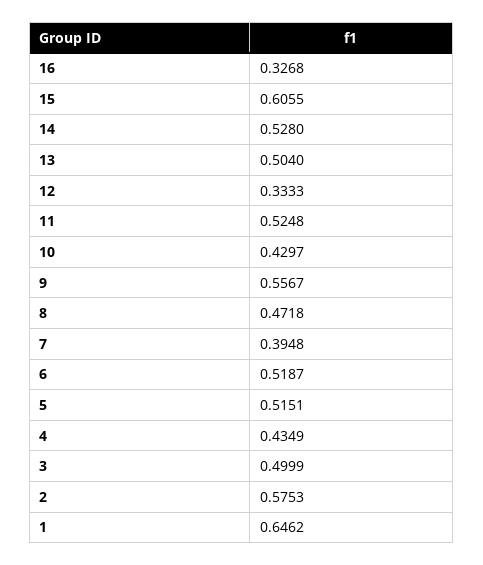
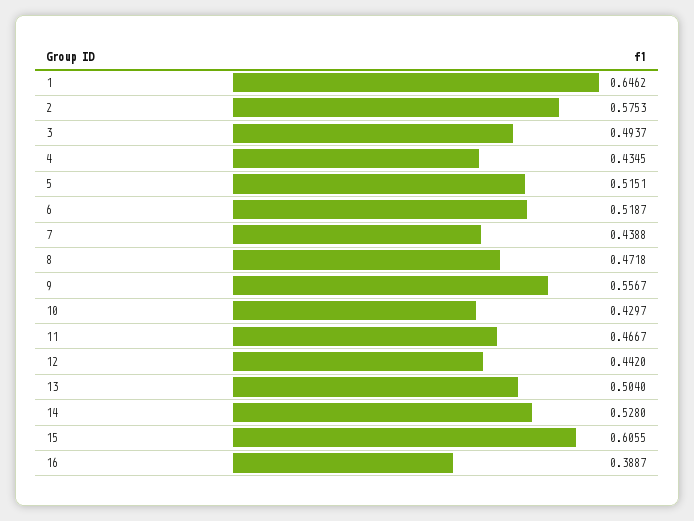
  {
-   "16": 0.3268,
+   "16": 0.3887,
    "15": 0.6055,
    "14": 0.528,
    "13": 0.504,
-   "12": 0.3333,
+   "12": 0.442,
-   "11": 0.5248,
+   "11": 0.4667,
    "10": 0.4297,
    "9": 0.5567,
    "8": 0.4718,
-   "7": 0.3948,
+   "7": 0.4388,
    "6": 0.5187,
    "5": 0.5151,
-   "4": 0.4349,
+   "4": 0.4345,
-   "3": 0.4999,
+   "3": 0.4937,
    "2": 0.5753,
    "1": 0.6462
  }

